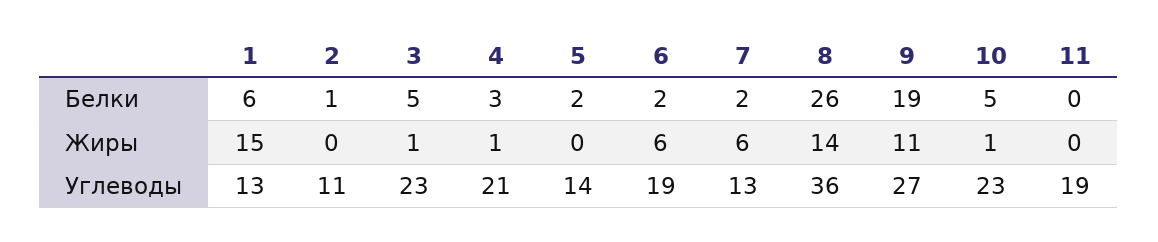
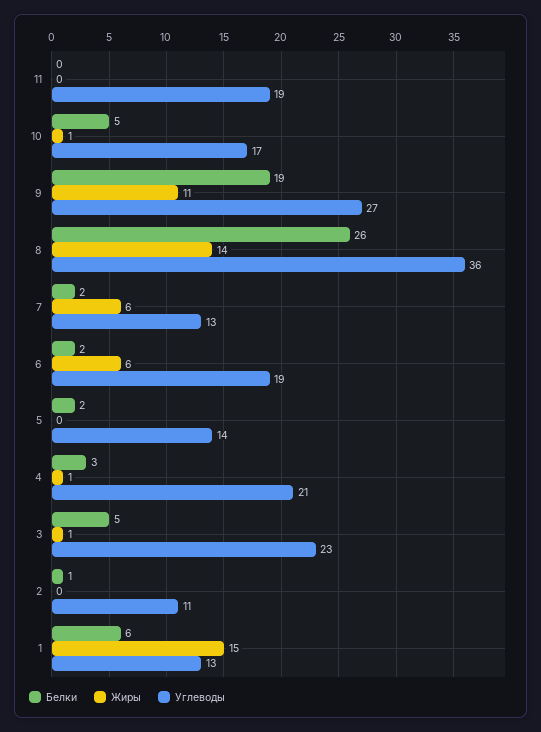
  {
    "Белки": {
      "1": 6,
      "2": 1,
      "3": 5,
      "4": 3,
      "5": 2,
      "6": 2,
      "7": 2,
      "8": 26,
      "9": 19,
      "10": 5,
      "11": 0
    },
    "Жиры": {
      "1": 15,
      "2": 0,
      "3": 1,
      "4": 1,
      "5": 0,
      "6": 6,
      "7": 6,
      "8": 14,
      "9": 11,
      "10": 1,
      "11": 0
    },
    "Углеводы": {
      "1": 13,
      "2": 11,
      "3": 23,
      "4": 21,
      "5": 14,
      "6": 19,
      "7": 13,
      "8": 36,
      "9": 27,
-     "10": 23,
+     "10": 17,
      "11": 19
    }
  }

